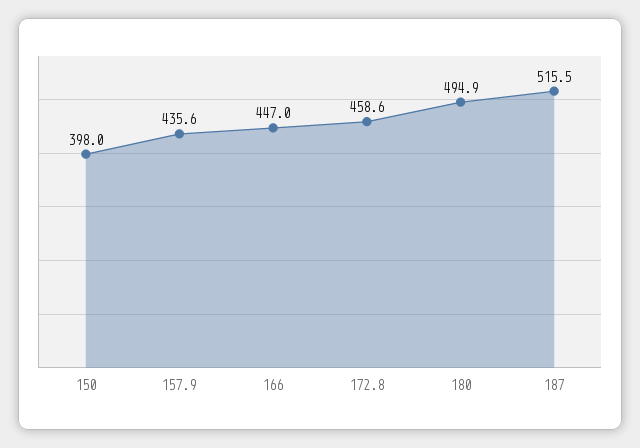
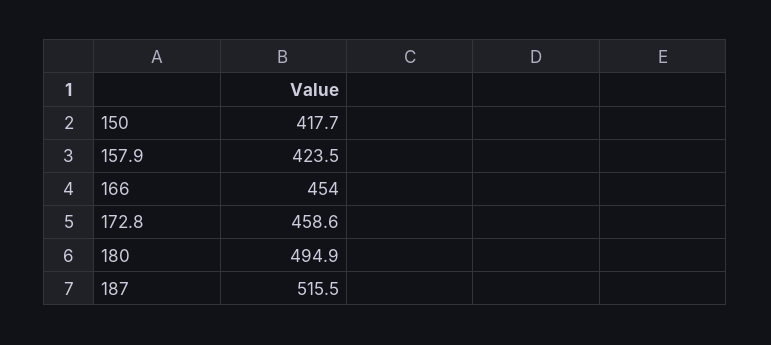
  {
-   "150": 398,
+   "150": 417.7,
-   "157.9": 435.6,
+   "157.9": 423.5,
-   "166": 447,
+   "166": 454,
    "172.8": 458.6,
    "180": 494.9,
    "187": 515.5
  }

